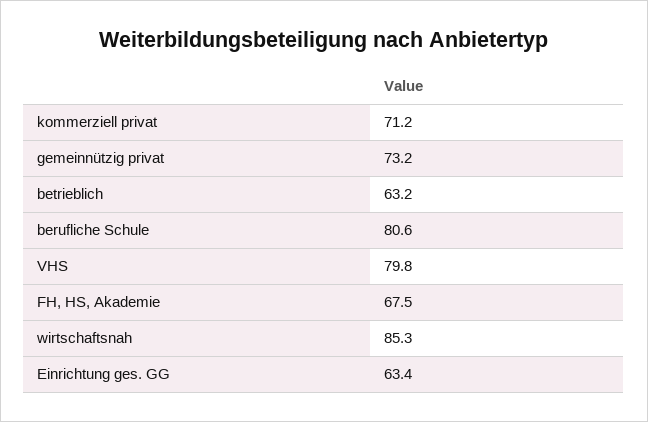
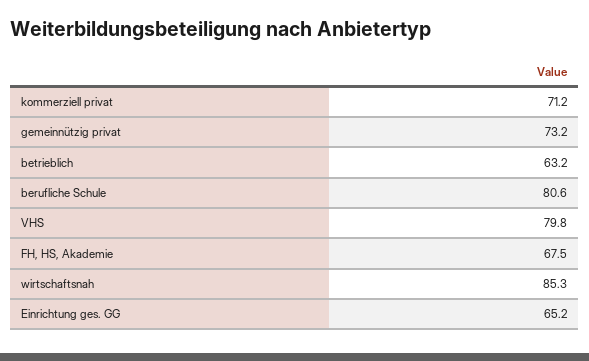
  {
    "kommerziell privat": 71.2,
    "gemeinnützig privat": 73.2,
    "betrieblich": 63.2,
    "berufliche Schule": 80.6,
    "VHS": 79.8,
    "FH, HS, Akademie": 67.5,
    "wirtschaftsnah": 85.3,
-   "Einrichtung ges. GG": 63.4
+   "Einrichtung ges. GG": 65.2
  }

